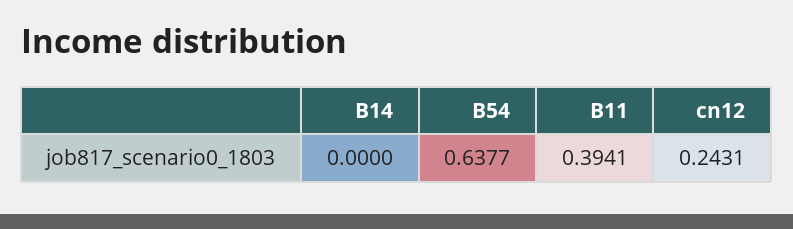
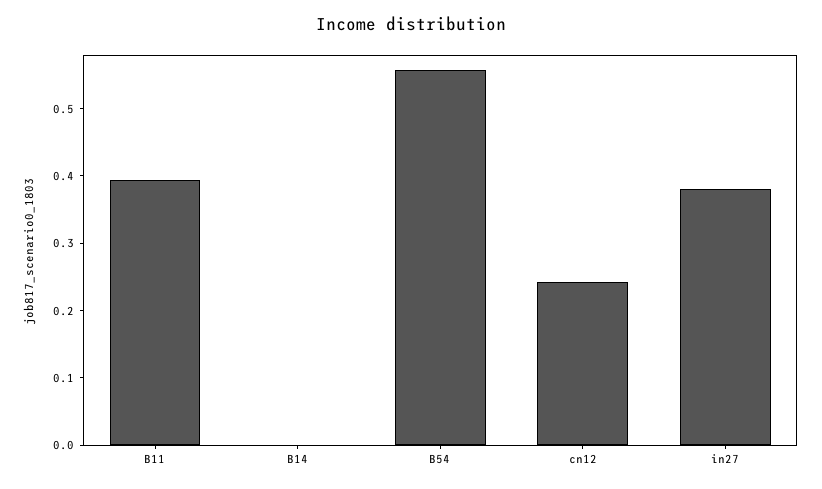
  {
    "B14": 0,
-   "B54": 0.6377,
+   "B54": 0.56,
    "B11": 0.3941,
-   "cn12": 0.2431
+   "cn12": 0.2431,
+   "in27": 0.38
  }

